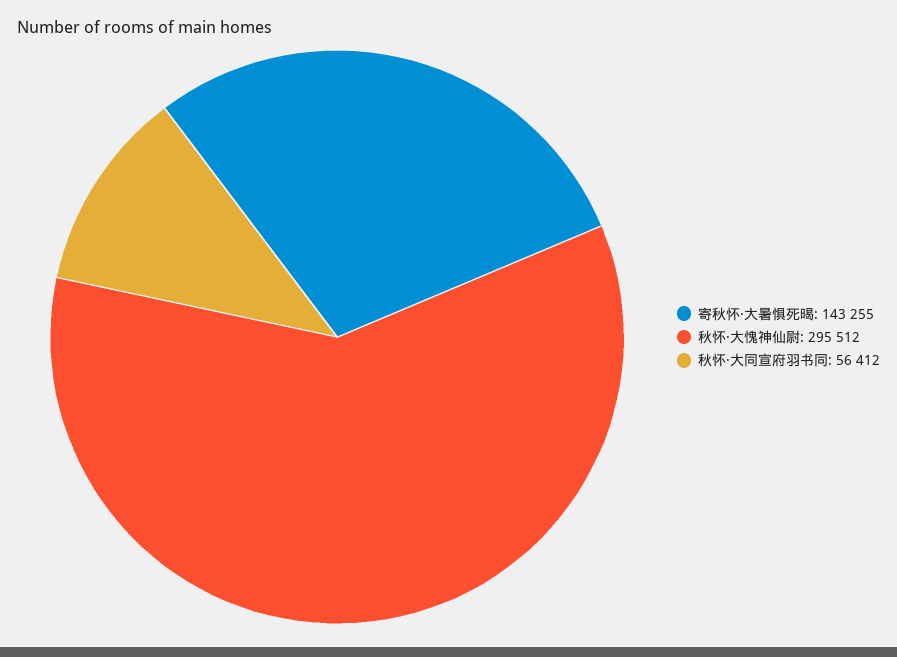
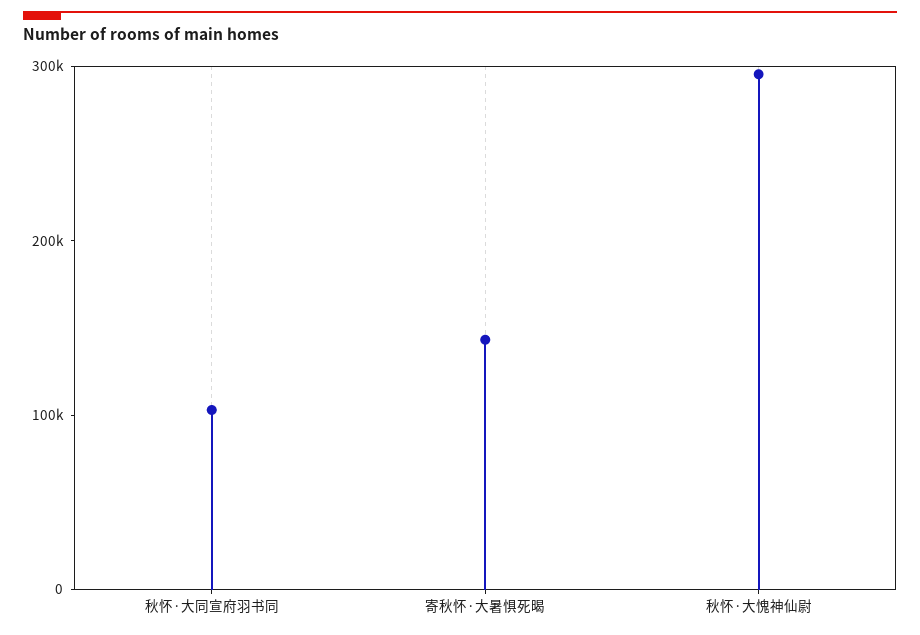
  {
    "寄秋怀·大暑惧死暍": 143255,
    "秋怀·大愧神仙尉": 295512,
-   "秋怀·大同宣府羽书同": 56412
+   "秋怀·大同宣府羽书同": 100000
  }

